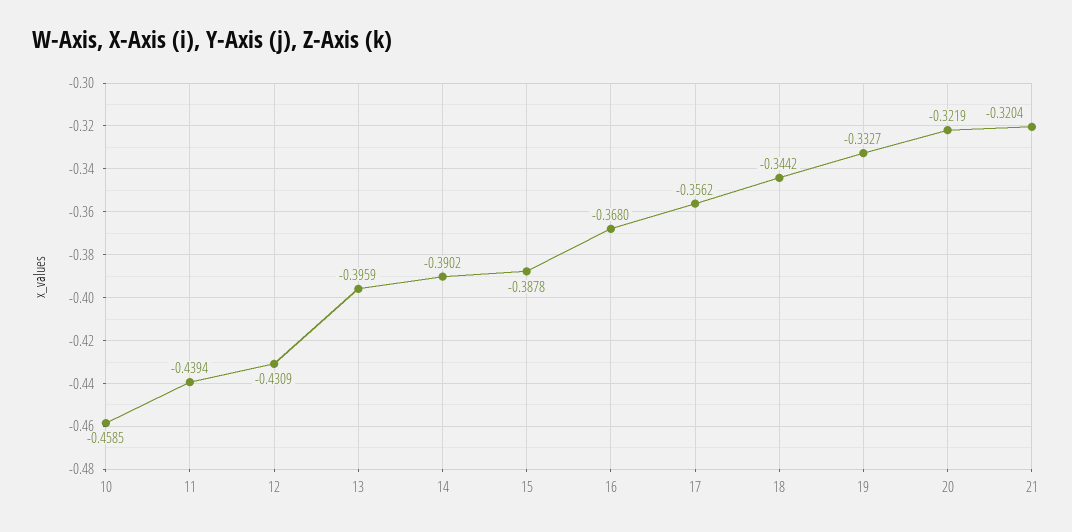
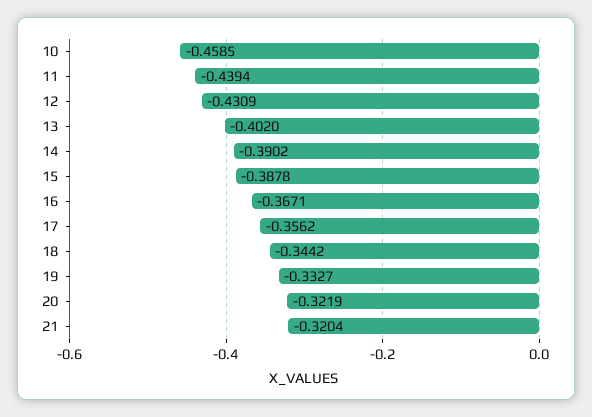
  {
    "10": -0.4585,
    "11": -0.4394,
    "12": -0.4309,
-   "13": -0.3959,
+   "13": -0.402,
    "14": -0.3902,
    "15": -0.3878,
-   "16": -0.368,
+   "16": -0.3671,
    "17": -0.3562,
    "18": -0.3442,
    "19": -0.3327,
    "20": -0.3219,
    "21": -0.3204
  }

